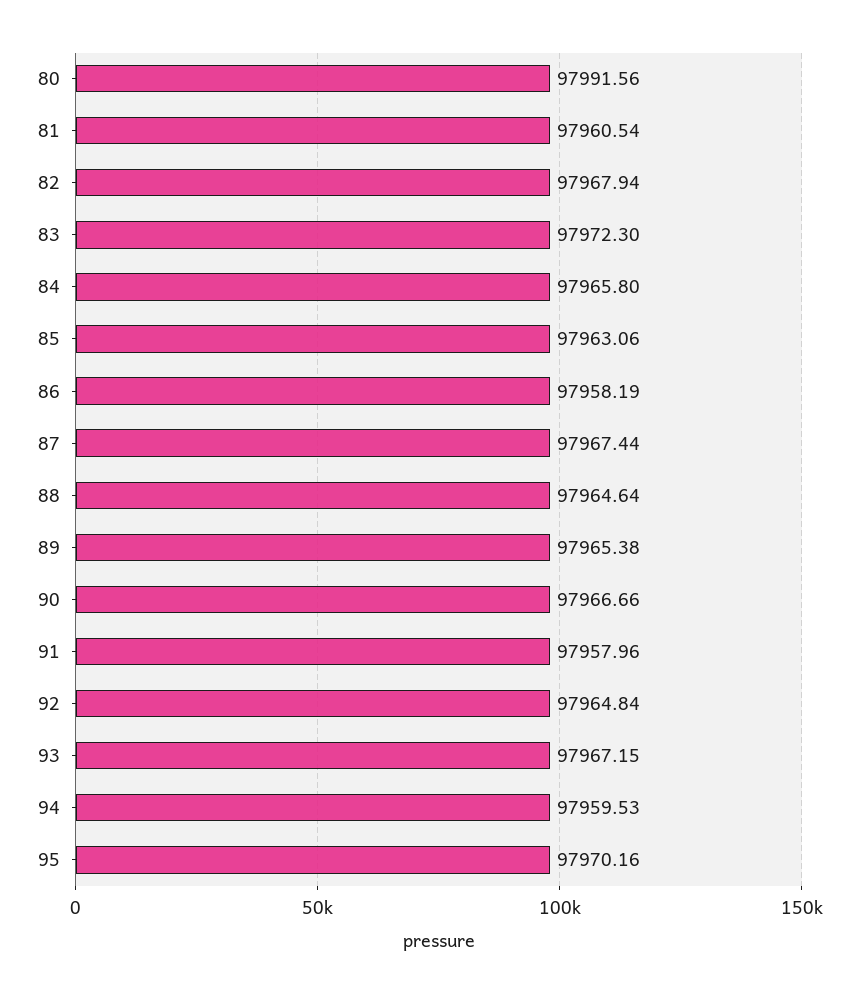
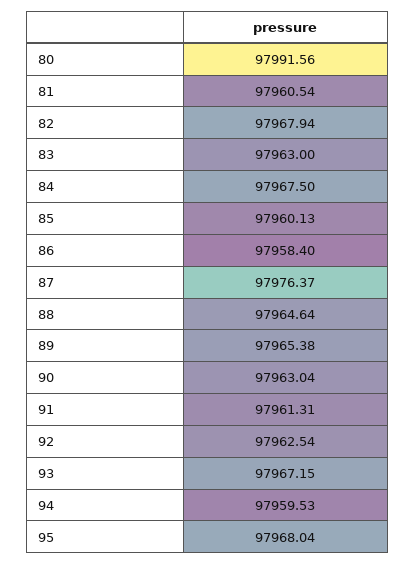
  {
    "80": 97991.56,
    "81": 97960.54,
    "82": 97967.94,
-   "83": 97972.3,
+   "83": 97963,
-   "84": 97965.8,
+   "84": 97967.5,
-   "85": 97963.06,
+   "85": 97960.13,
-   "86": 97958.19,
+   "86": 97958.4,
-   "87": 97967.44,
+   "87": 97976.37,
    "88": 97964.64,
    "89": 97965.38,
-   "90": 97966.66,
+   "90": 97963.04,
-   "91": 97957.96,
+   "91": 97961.31,
-   "92": 97964.84,
+   "92": 97962.54,
    "93": 97967.15,
    "94": 97959.53,
-   "95": 97970.16
+   "95": 97968.04
  }

